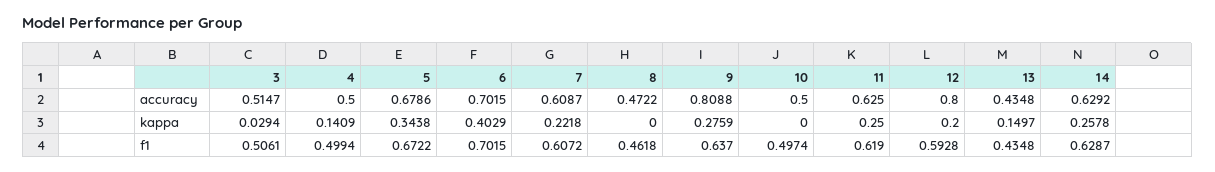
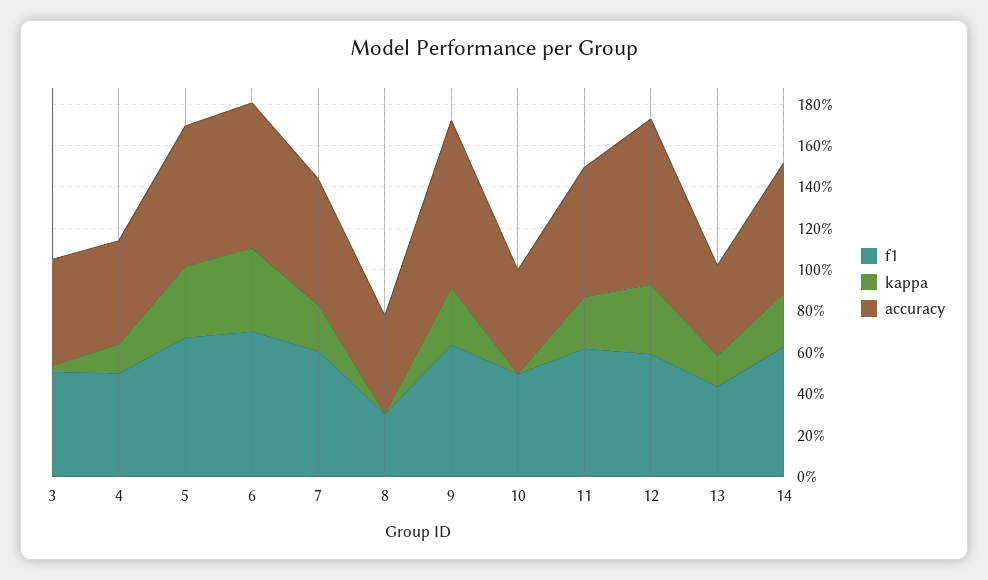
  {
    "accuracy": {
      "3": 0.5147,
      "4": 0.5,
      "5": 0.6786,
      "6": 0.7015,
      "7": 0.6087,
      "8": 0.4722,
      "9": 0.8088,
      "10": 0.5,
      "11": 0.625,
      "12": 0.8,
      "13": 0.4348,
      "14": 0.6292
    },
    "kappa": {
      "3": 0.0294,
      "4": 0.1409,
      "5": 0.3438,
      "6": 0.4029,
      "7": 0.2218,
      "8": 0,
      "9": 0.2759,
      "10": 0,
      "11": 0.25,
-     "12": 0.2,
+     "12": 0.35,
      "13": 0.1497,
      "14": 0.2578
    },
    "f1": {
      "3": 0.5061,
      "4": 0.4994,
      "5": 0.6722,
      "6": 0.7015,
      "7": 0.6072,
-     "8": 0.4618,
+     "8": 0.3,
      "9": 0.637,
      "10": 0.4974,
      "11": 0.619,
      "12": 0.5928,
      "13": 0.4348,
      "14": 0.6287
    }
  }

